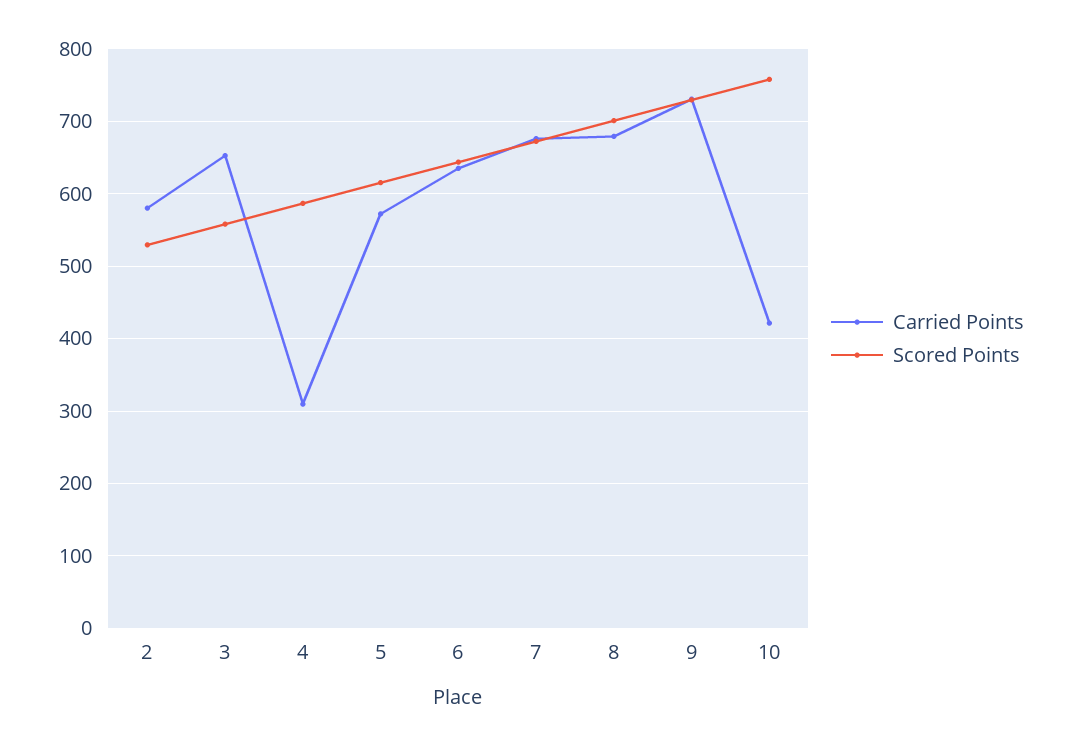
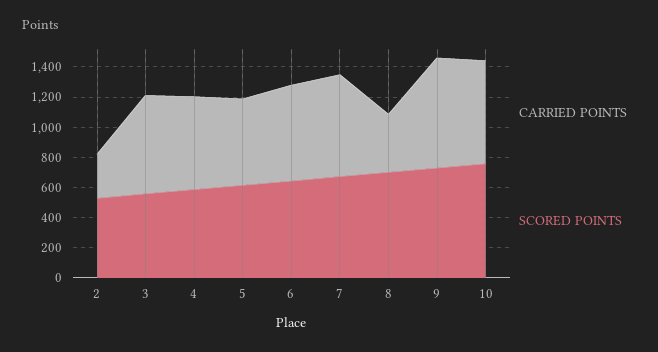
  {
    "Carried Points": {
-     "2": 580,
+     "2": 300,
      "3": 650,
-     "4": 310,
+     "4": 600,
      "5": 570,
      "6": 630,
      "7": 680,
-     "8": 680,
+     "8": 400,
      "9": 730,
-     "10": 420
+     "10": 700
    },
    "Scored Points": {
      "2": 530,
      "3": 560,
      "4": 590,
      "5": 620,
      "6": 640,
      "7": 670,
      "8": 700,
      "9": 730,
      "10": 760
    }
  }

